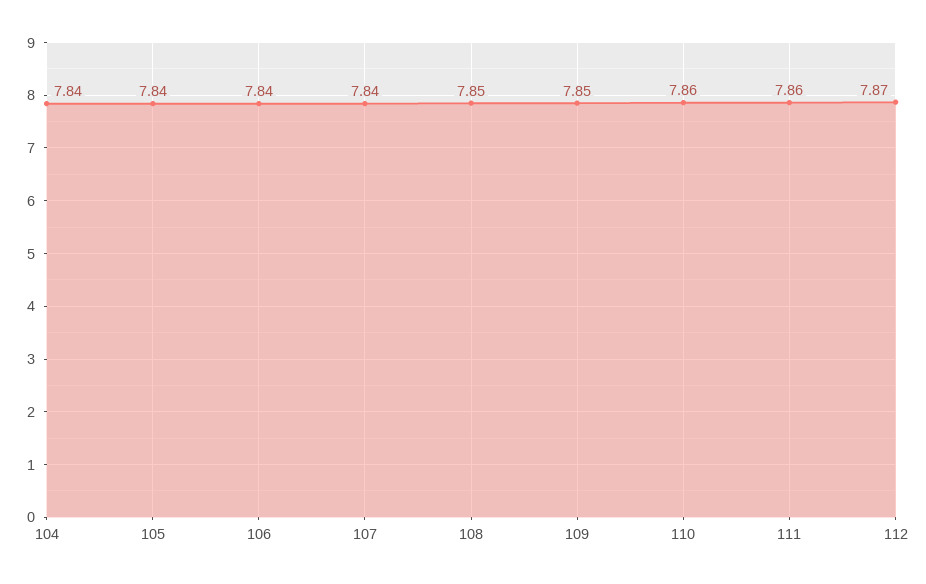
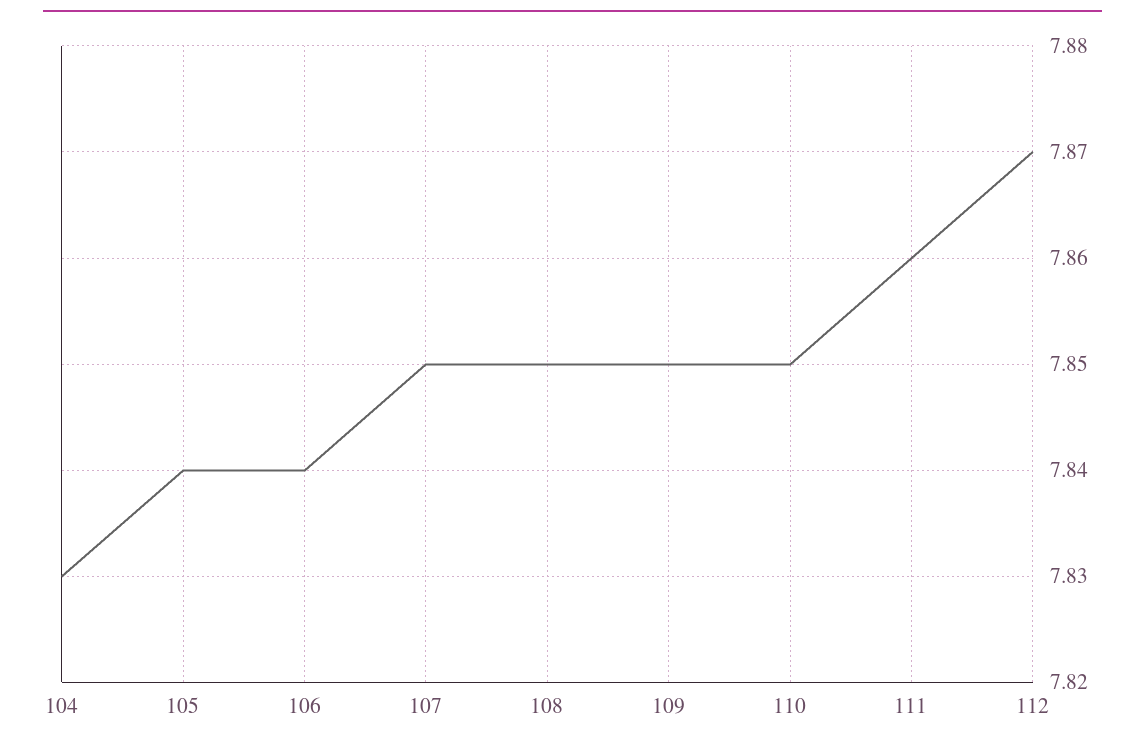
  {
-   "104": 7.84,
+   "104": 7.83,
    "105": 7.84,
    "106": 7.84,
-   "107": 7.84,
+   "107": 7.85,
    "108": 7.85,
    "109": 7.85,
-   "110": 7.86,
+   "110": 7.85,
    "111": 7.86,
    "112": 7.87
  }

